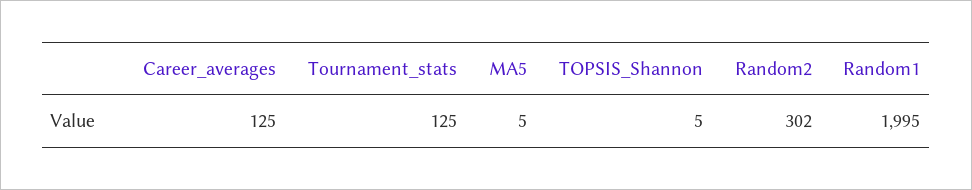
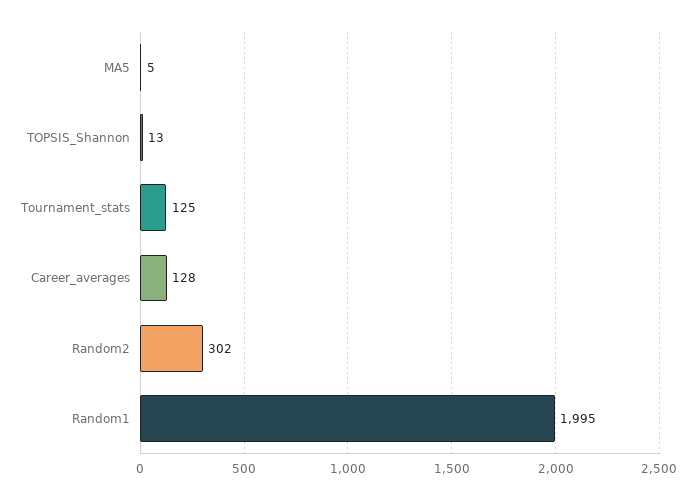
  {
-   "Career_averages": 125,
+   "Career_averages": 128,
    "Tournament_stats": 125,
    "MA5": 5,
-   "TOPSIS_Shannon": 5,
+   "TOPSIS_Shannon": 13,
    "Random2": 302,
    "Random1": 1995
  }

